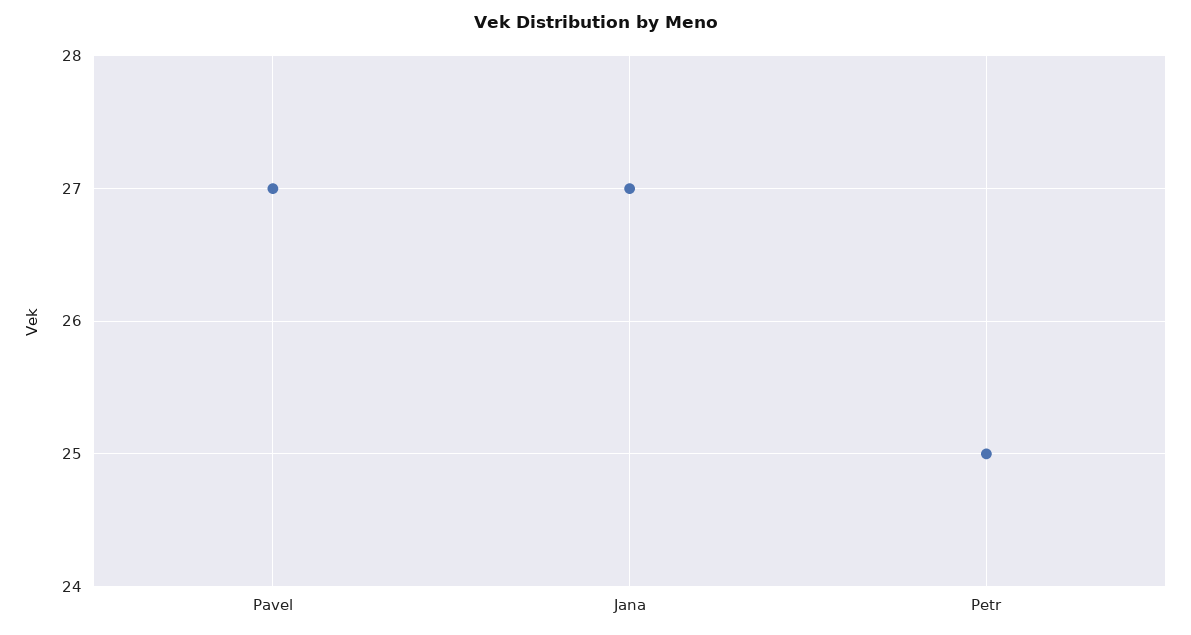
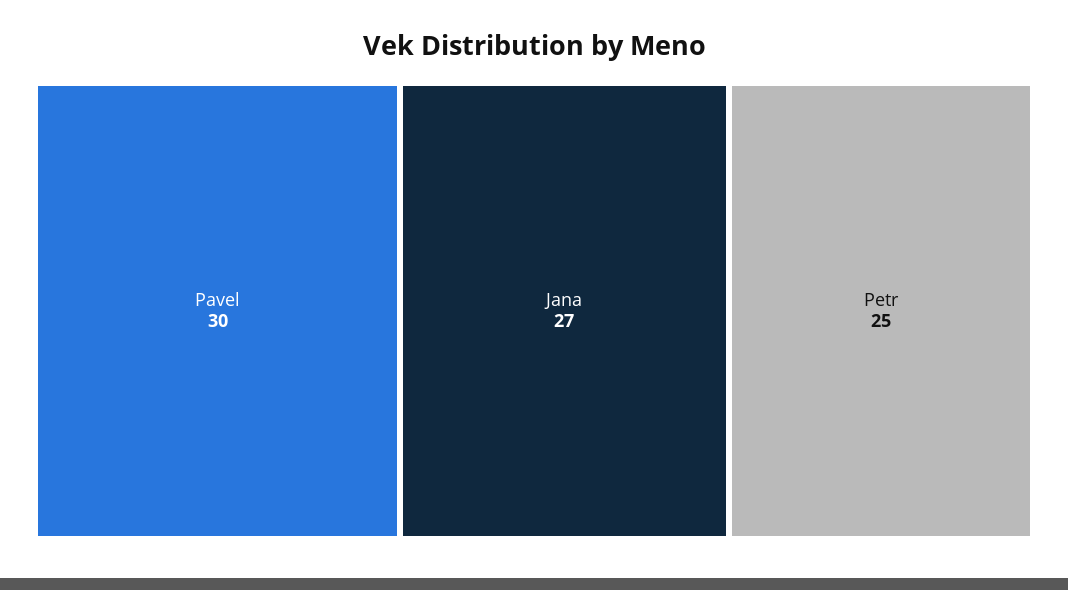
  {
-   "Pavel": 27,
+   "Pavel": 30,
    "Jana": 27,
    "Petr": 25
  }

